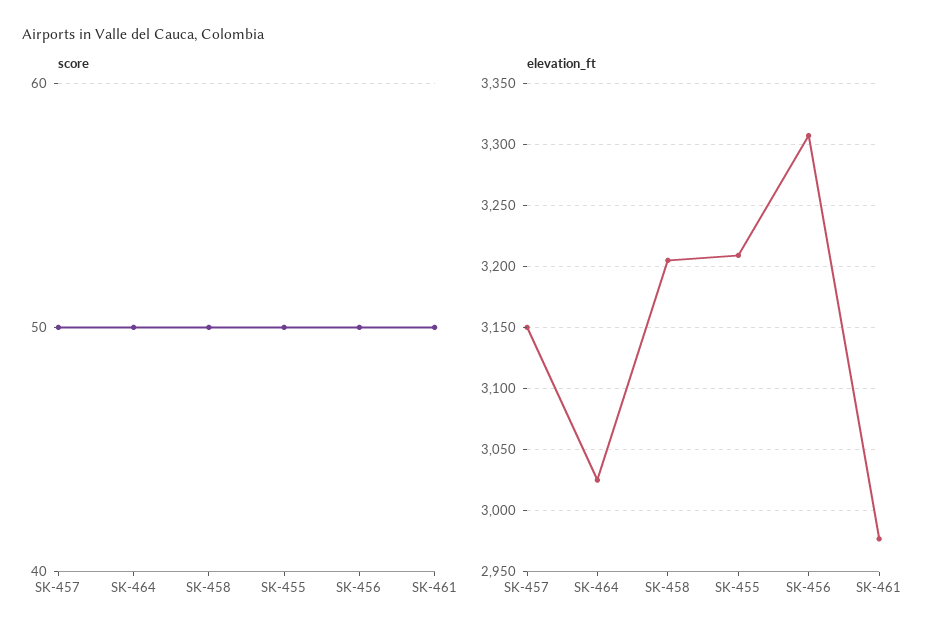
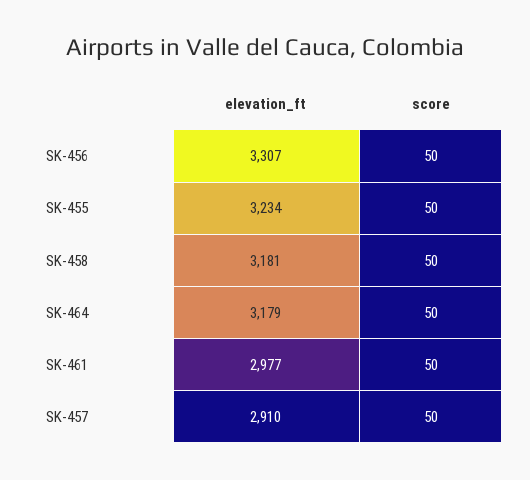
  {
    "score": {
      "SK-457": 50,
      "SK-464": 50,
      "SK-458": 50,
      "SK-455": 50,
      "SK-456": 50,
      "SK-461": 50
    },
    "elevation_ft": {
-     "SK-457": 3150,
+     "SK-457": 2910,
-     "SK-464": 3025,
+     "SK-464": 3179,
-     "SK-458": 3205,
+     "SK-458": 3181,
-     "SK-455": 3210,
+     "SK-455": 3234,
      "SK-456": 3307,
      "SK-461": 2977
    }
  }

